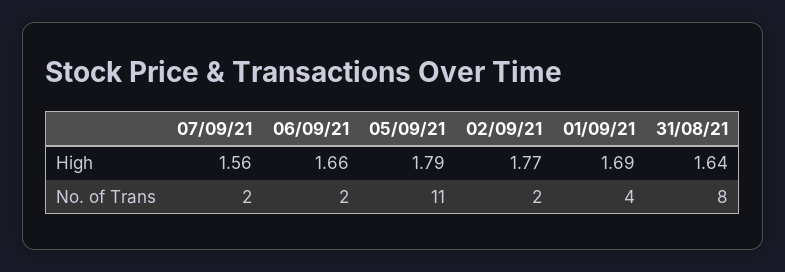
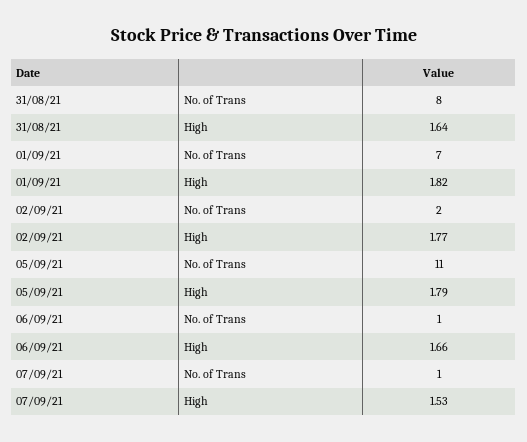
  {
    "07/09/21": {
-     "High": 1.56,
+     "High": 1.53,
-     "No. of Trans": 2
+     "No. of Trans": 1
    },
    "06/09/21": {
      "High": 1.66,
-     "No. of Trans": 2
+     "No. of Trans": 1
    },
    "05/09/21": {
      "High": 1.79,
      "No. of Trans": 11
    },
    "02/09/21": {
      "High": 1.77,
      "No. of Trans": 2
    },
    "01/09/21": {
-     "High": 1.69,
+     "High": 1.82,
-     "No. of Trans": 4
+     "No. of Trans": 7
    },
    "31/08/21": {
      "High": 1.64,
      "No. of Trans": 8
    }
  }

